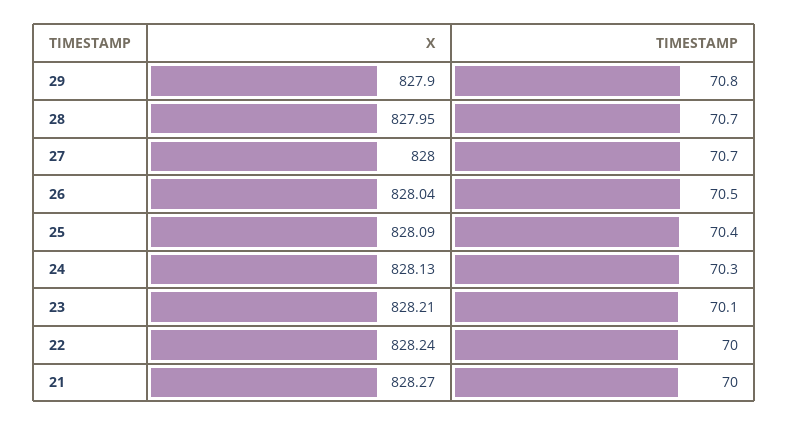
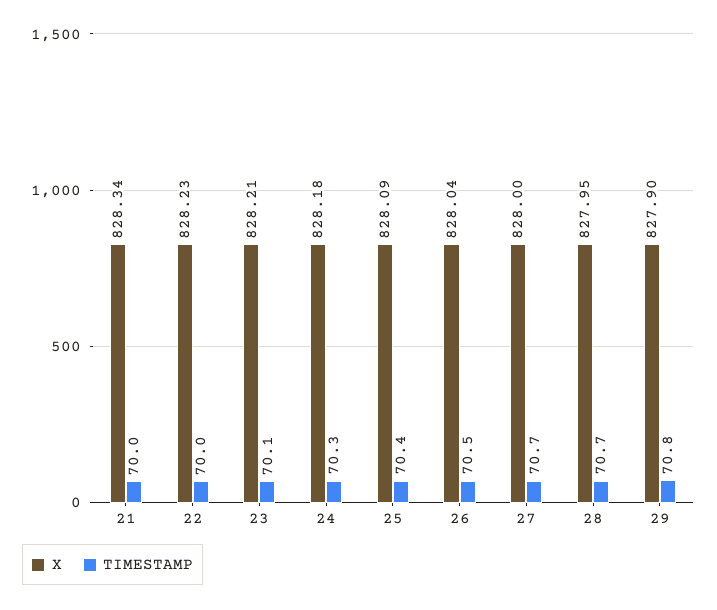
  {
    "X": {
      "29": 827.9,
      "28": 827.95,
      "27": 828,
      "26": 828.04,
      "25": 828.09,
-     "24": 828.13,
+     "24": 828.18,
      "23": 828.21,
-     "22": 828.24,
+     "22": 828.23,
-     "21": 828.27
+     "21": 828.34
    },
    "TIMESTAMP": {
      "29": 70.8,
      "28": 70.7,
      "27": 70.7,
      "26": 70.5,
      "25": 70.4,
      "24": 70.3,
      "23": 70.1,
      "22": 70,
      "21": 70
    }
  }

